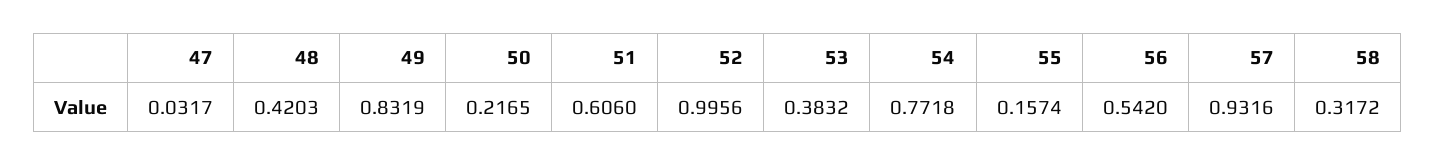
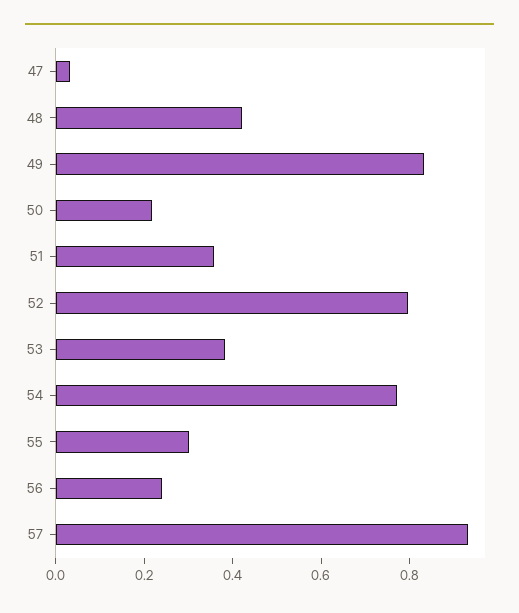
  {
    "47": 0.0317,
    "48": 0.4203,
    "49": 0.8319,
    "50": 0.2165,
-   "51": 0.606,
+   "51": 0.35,
-   "52": 0.9956,
+   "52": 0.8,
    "53": 0.3832,
    "54": 0.7718,
-   "55": 0.1574,
+   "55": 0.3,
-   "56": 0.542,
+   "56": 0.25,
-   "57": 0.9316,
+   "57": 0.9316
-   "58": 0.3172
  }

